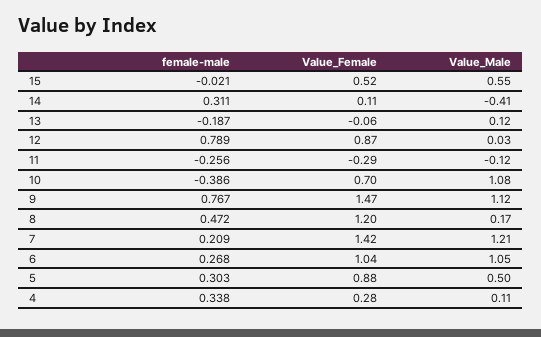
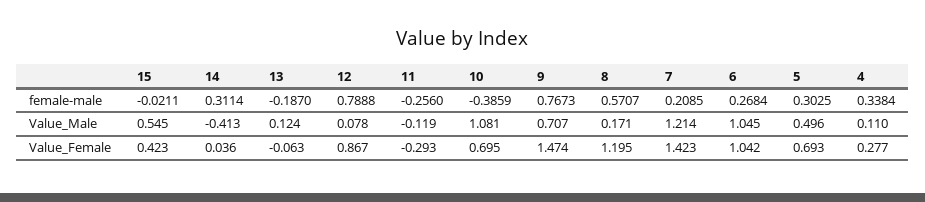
  {
    "female-male": {
      "15": -0.0211,
      "14": 0.3114,
      "13": -0.187,
      "12": 0.7888,
      "11": -0.256,
      "10": -0.3859,
      "9": 0.7673,
-     "8": 0.472,
+     "8": 0.5707,
      "7": 0.2085,
      "6": 0.2684,
      "5": 0.3025,
      "4": 0.3384
    },
    "Value_Female": {
-     "15": 0.52,
+     "15": 0.423,
-     "14": 0.11,
+     "14": 0.036,
      "13": -0.063,
      "12": 0.867,
      "11": -0.293,
      "10": 0.695,
      "9": 1.474,
      "8": 1.195,
      "7": 1.423,
      "6": 1.042,
-     "5": 0.88,
+     "5": 0.693,
      "4": 0.277
    },
    "Value_Male": {
      "15": 0.545,
      "14": -0.413,
      "13": 0.124,
-     "12": 0.03,
+     "12": 0.078,
      "11": -0.119,
      "10": 1.081,
-     "9": 1.12,
+     "9": 0.707,
      "8": 0.171,
      "7": 1.214,
      "6": 1.045,
      "5": 0.496,
      "4": 0.11
    }
  }

